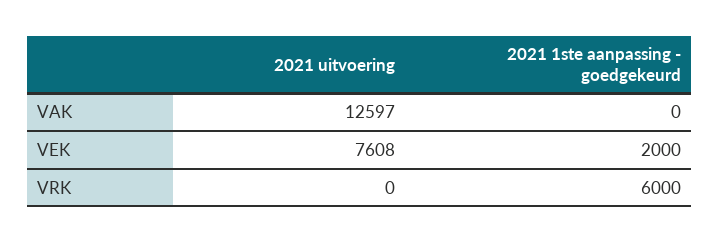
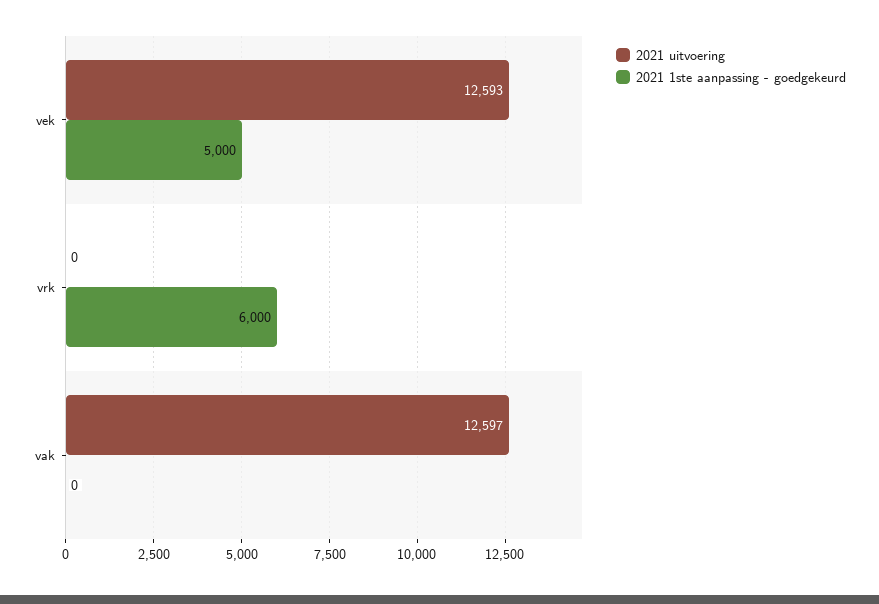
  {
    "2021 uitvoering": {
      "VAK": 12597,
-     "VEK": 7608,
+     "VEK": 12593,
      "VRK": 0
    },
    "2021 1ste aanpassing - goedgekeurd": {
      "VAK": 0,
-     "VEK": 2000,
+     "VEK": 5000,
      "VRK": 6000
    }
  }

